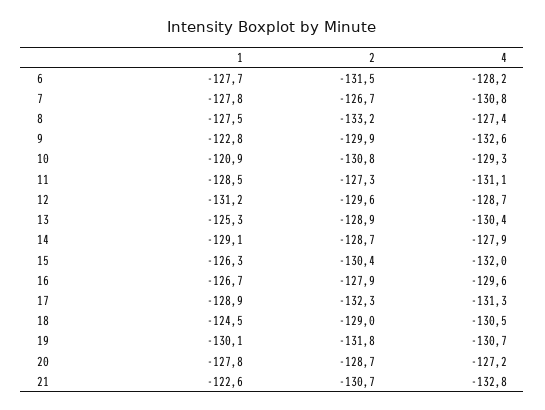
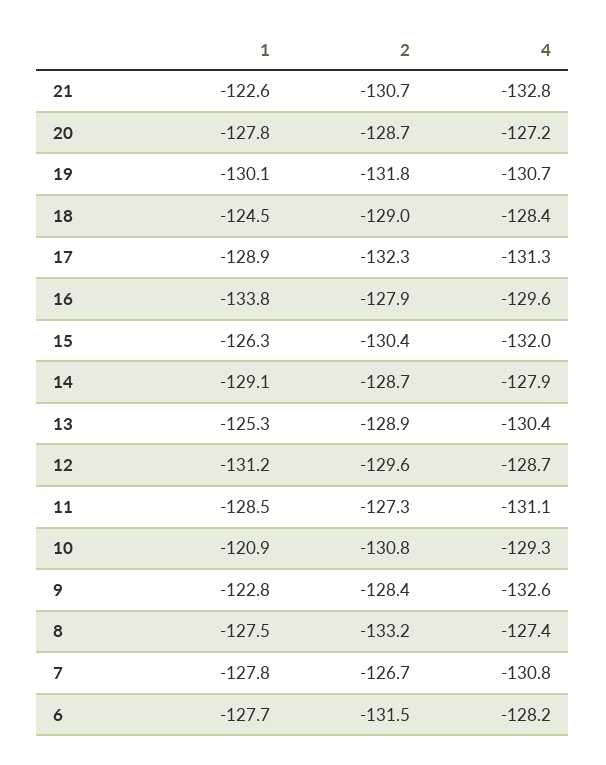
  {
    "1": {
      "6": -127.7,
      "7": -127.8,
      "8": -127.5,
      "9": -122.8,
      "10": -120.9,
      "11": -128.5,
      "12": -131.2,
      "13": -125.3,
      "14": -129.1,
      "15": -126.3,
-     "16": -126.7,
+     "16": -133.8,
      "17": -128.9,
      "18": -124.5,
      "19": -130.1,
      "20": -127.8,
      "21": -122.6
    },
    "2": {
      "6": -131.5,
      "7": -126.7,
      "8": -133.2,
-     "9": -129.9,
+     "9": -128.4,
      "10": -130.8,
      "11": -127.3,
      "12": -129.6,
      "13": -128.9,
      "14": -128.7,
      "15": -130.4,
      "16": -127.9,
      "17": -132.3,
      "18": -129,
      "19": -131.8,
      "20": -128.7,
      "21": -130.7
    },
    "4": {
      "6": -128.2,
      "7": -130.8,
      "8": -127.4,
      "9": -132.6,
      "10": -129.3,
      "11": -131.1,
      "12": -128.7,
      "13": -130.4,
      "14": -127.9,
      "15": -132,
      "16": -129.6,
      "17": -131.3,
-     "18": -130.5,
+     "18": -128.4,
      "19": -130.7,
      "20": -127.2,
      "21": -132.8
    }
  }

